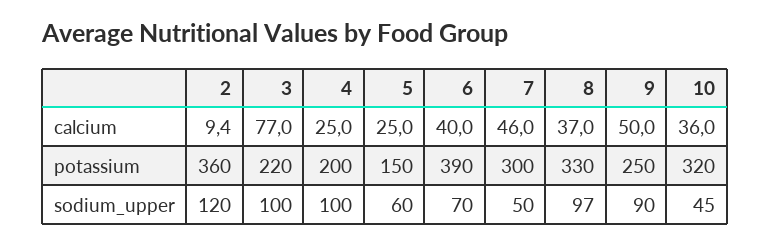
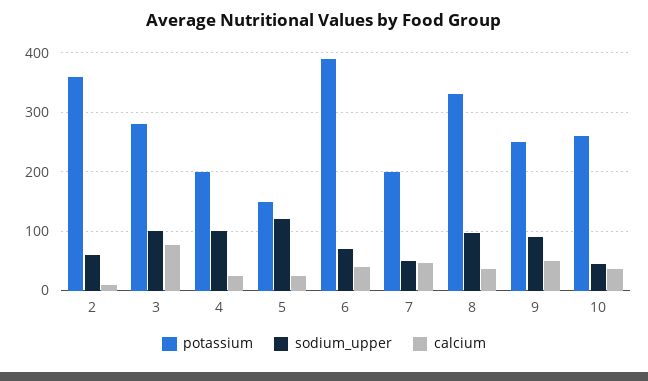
  {
    "calcium": {
      "2": 9.4,
      "3": 77,
      "4": 25,
      "5": 25,
      "6": 40,
      "7": 46,
      "8": 37,
      "9": 50,
      "10": 36
    },
    "potassium": {
      "2": 360,
-     "3": 220,
+     "3": 280,
      "4": 200,
      "5": 150,
      "6": 390,
-     "7": 300,
+     "7": 200,
      "8": 330,
      "9": 250,
-     "10": 320
+     "10": 260
    },
    "sodium_upper": {
-     "2": 120,
+     "2": 60,
      "3": 100,
      "4": 100,
-     "5": 60,
+     "5": 120,
      "6": 70,
      "7": 50,
      "8": 97,
      "9": 90,
      "10": 45
    }
  }

